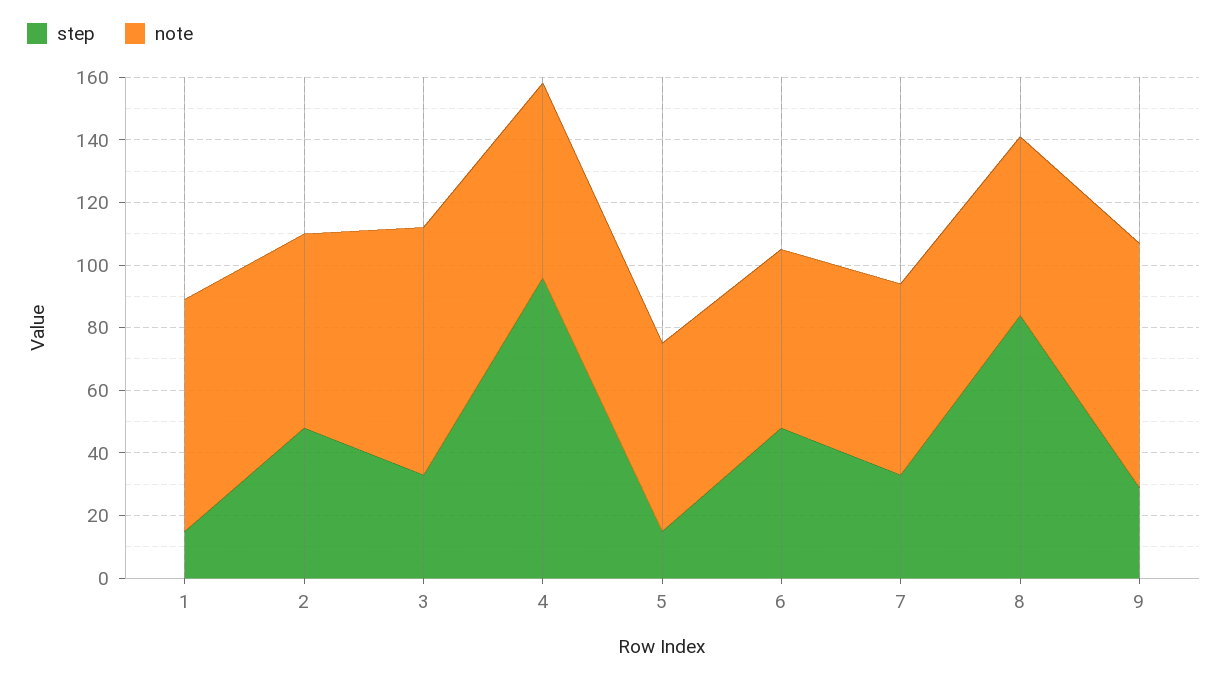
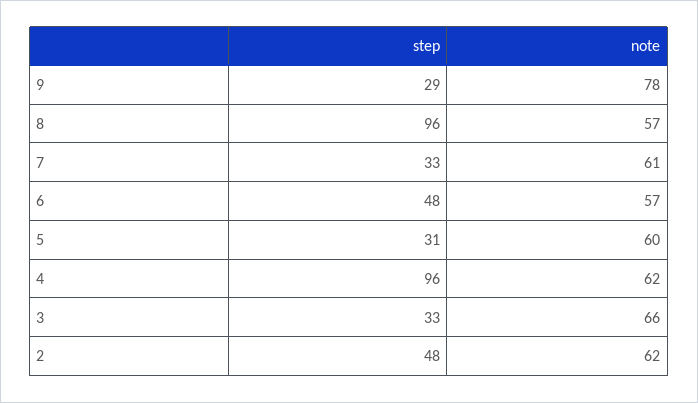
  {
    "step": {
-     "1": 15,
      "2": 48,
      "3": 33,
      "4": 96,
-     "5": 15,
+     "5": 31,
      "6": 48,
      "7": 33,
-     "8": 85,
+     "8": 96,
      "9": 29
    },
    "note": {
-     "1": 75,
      "2": 62,
-     "3": 80,
+     "3": 66,
      "4": 62,
      "5": 60,
      "6": 57,
      "7": 61,
      "8": 57,
      "9": 78
    }
  }

